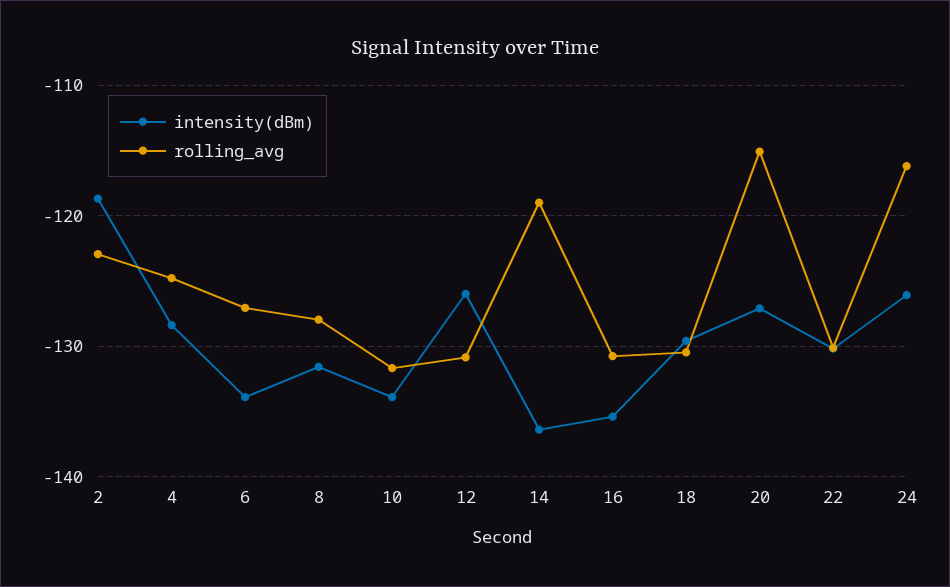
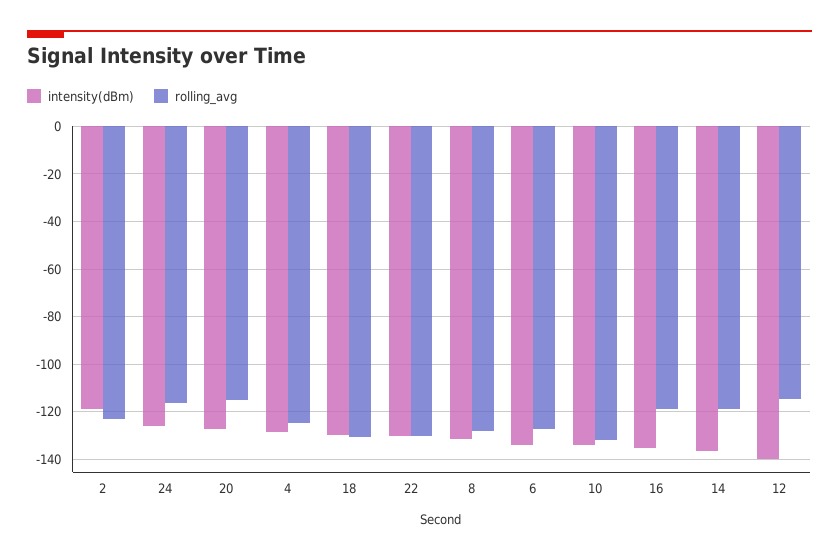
  {
    "intensity(dBm)": {
      "2": -119,
      "4": -128,
      "6": -134,
      "8": -132,
      "10": -134,
-     "12": -126,
+     "12": -140,
      "14": -136,
      "16": -135,
      "18": -130,
      "20": -127,
      "22": -130,
      "24": -126
    },
    "rolling_avg": {
      "2": -123,
      "4": -125,
      "6": -127,
      "8": -128,
      "10": -132,
-     "12": -131,
+     "12": -115,
      "14": -119,
-     "16": -131,
+     "16": -120,
      "18": -130,
      "20": -115,
      "22": -130,
      "24": -116
    }
  }

